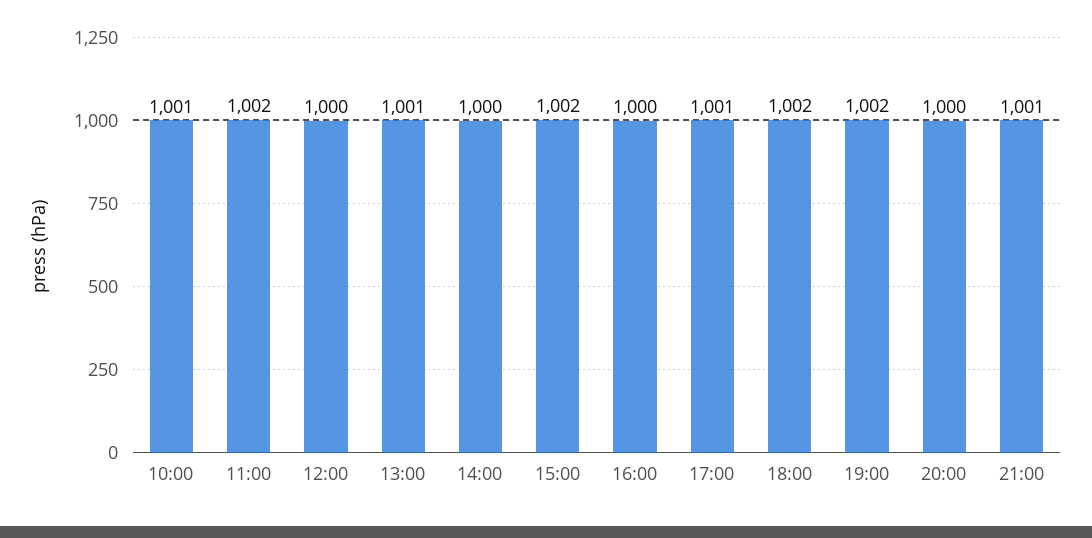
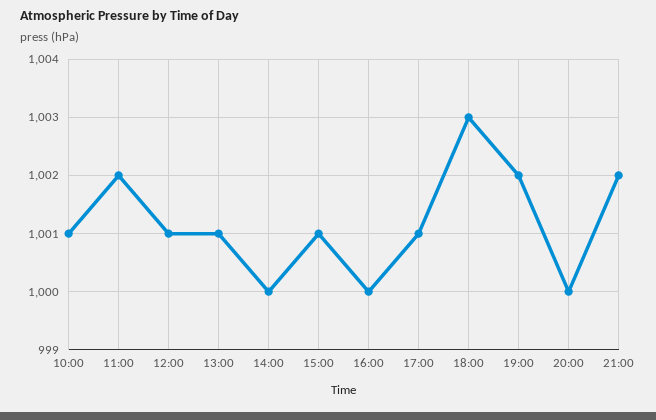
  {
    "10:00": 1001,
    "11:00": 1002,
-   "12:00": 1000,
+   "12:00": 1001,
    "13:00": 1001,
    "14:00": 1000,
-   "15:00": 1002,
+   "15:00": 1001,
    "16:00": 1000,
    "17:00": 1001,
-   "18:00": 1002,
+   "18:00": 1003,
    "19:00": 1002,
    "20:00": 1000,
-   "21:00": 1001
+   "21:00": 1002
  }

